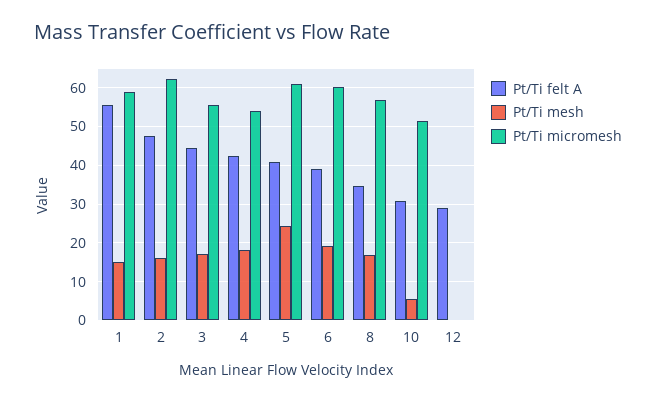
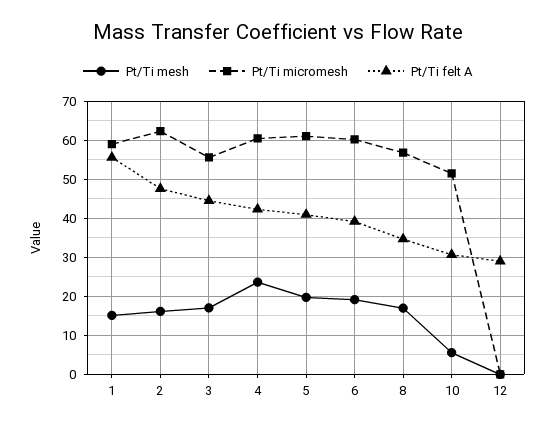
  {
    "Pt/Ti felt A": {
      "1": 56,
      "2": 48,
      "3": 44,
      "4": 42,
      "5": 40,
      "6": 40,
      "8": 34,
      "10": 30,
      "12": 30
    },
    "Pt/Ti mesh": {
      "1": 16,
      "2": 16,
      "3": 18,
-     "4": 18,
+     "4": 24,
-     "5": 24,
+     "5": 20,
      "6": 20,
      "8": 16,
      "10": 6,
      "12": 0
    },
    "Pt/Ti micromesh": {
      "1": 60,
      "2": 62,
      "3": 56,
-     "4": 54,
+     "4": 60,
      "5": 62,
      "6": 60,
      "8": 56,
      "10": 52,
      "12": 0
    }
  }

